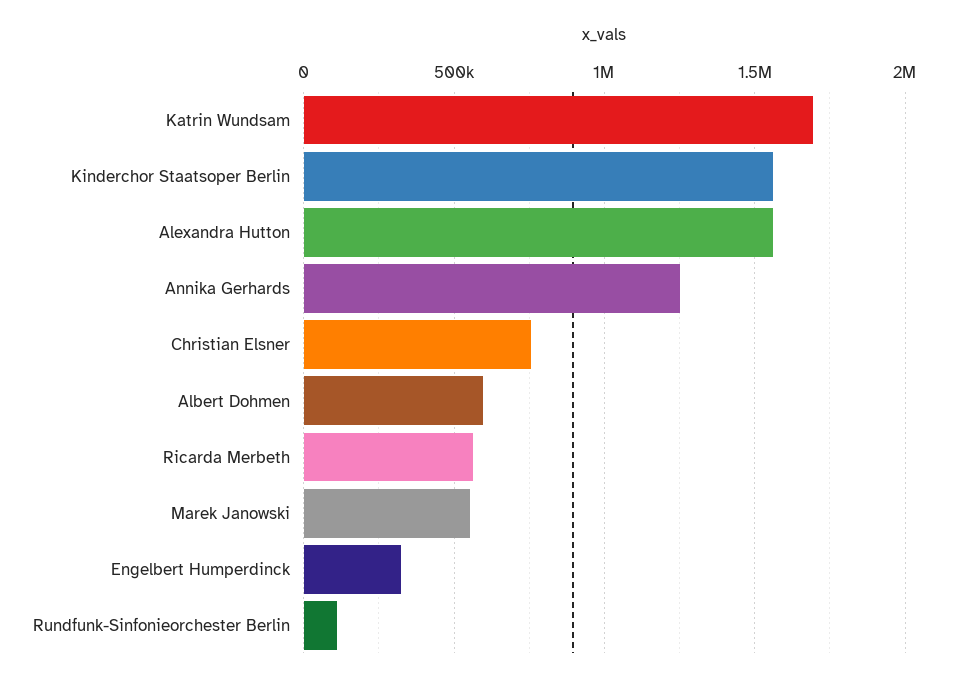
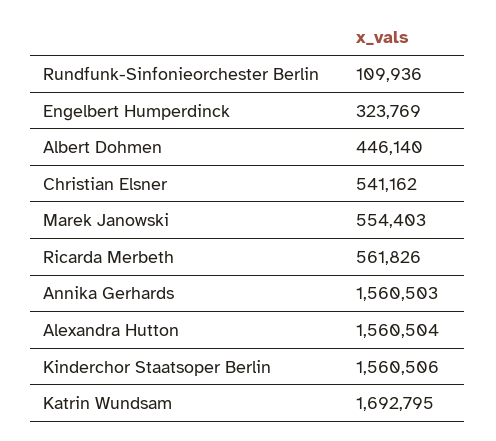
  {
    "Katrin Wundsam": 1692795,
    "Kinderchor Staatsoper Berlin": 1560506,
    "Alexandra Hutton": 1560504,
-   "Annika Gerhards": 1250000,
+   "Annika Gerhards": 1560503,
-   "Christian Elsner": 750000,
+   "Christian Elsner": 541162,
-   "Albert Dohmen": 600000,
+   "Albert Dohmen": 446140,
    "Ricarda Merbeth": 561826,
    "Marek Janowski": 554403,
    "Engelbert Humperdinck": 323769,
    "Rundfunk-Sinfonieorchester Berlin": 109936
  }

